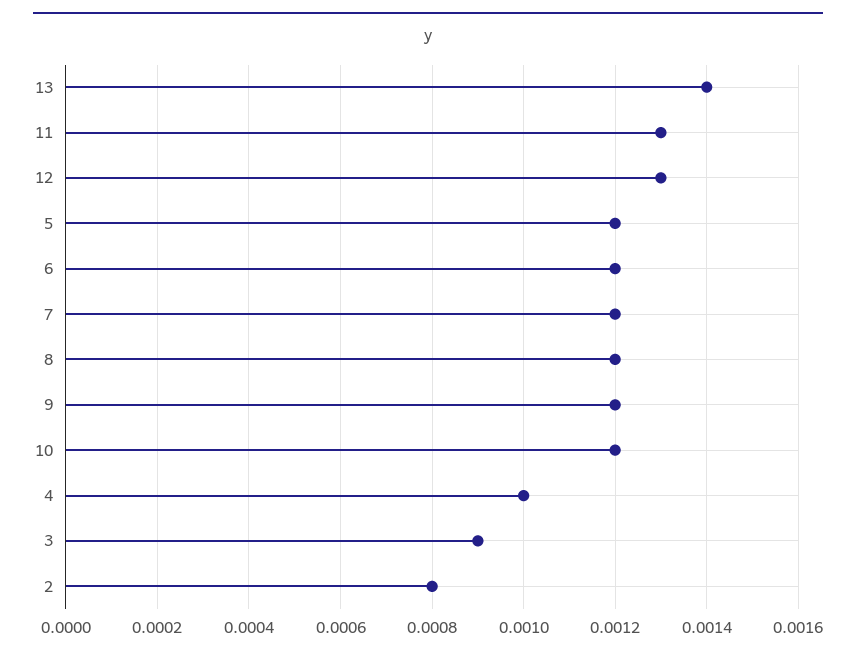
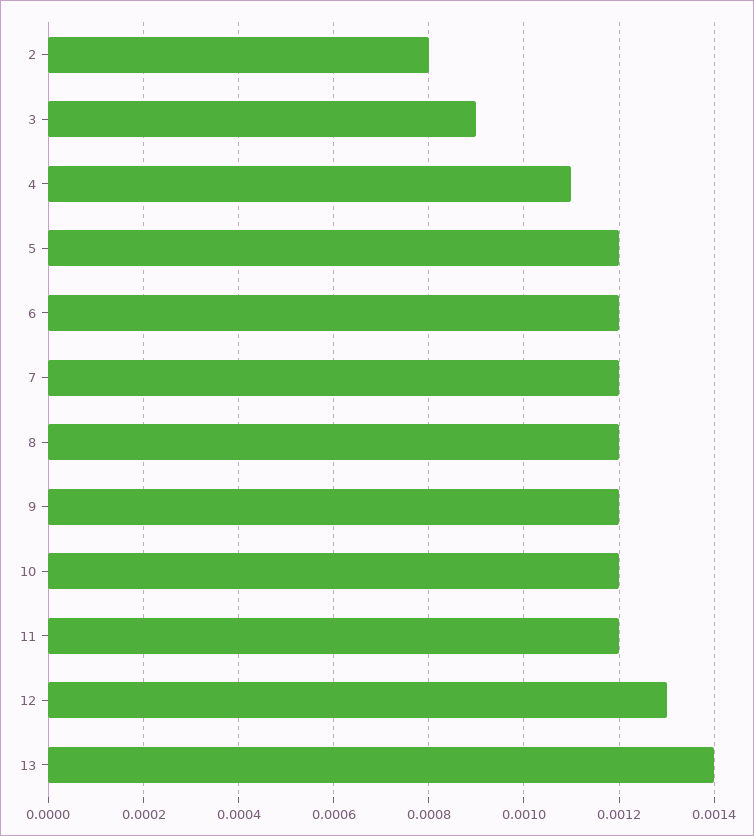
  {
    "13": 0.0014,
-   "11": 0.0013,
+   "11": 0.0012,
    "12": 0.0013,
    "5": 0.0012,
    "6": 0.0012,
    "7": 0.0012,
    "8": 0.0012,
    "9": 0.0012,
    "10": 0.0012,
-   "4": 0.001,
+   "4": 0.0011,
    "3": 0.0009,
    "2": 0.0008
  }

